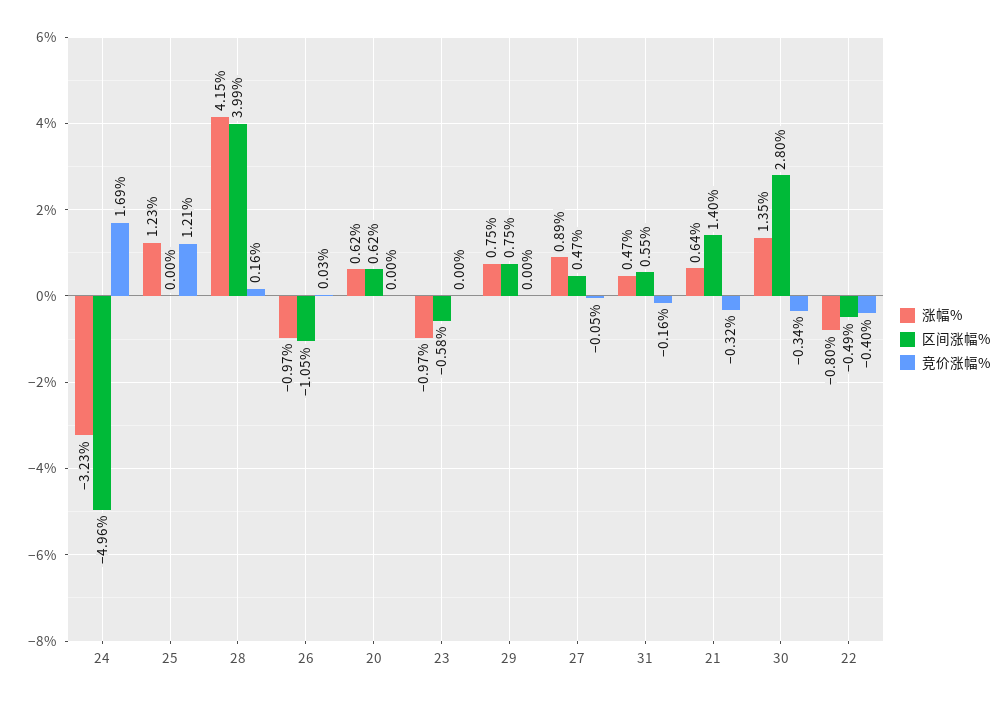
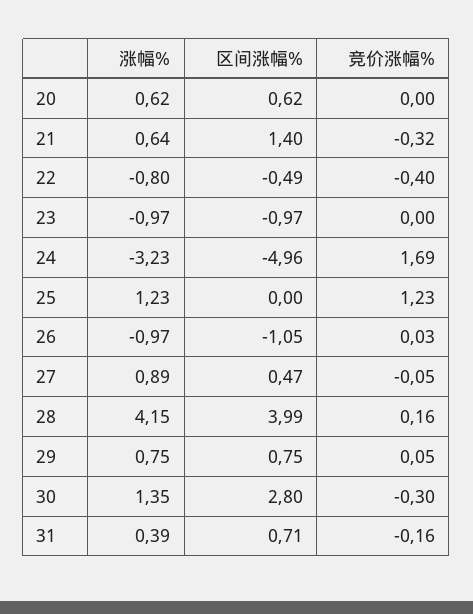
  {
    "涨幅%": {
      "24": -3.23,
      "25": 1.23,
      "28": 4.15,
      "26": -0.97,
      "20": 0.62,
      "23": -0.97,
      "29": 0.75,
      "27": 0.89,
-     "31": 0.47,
+     "31": 0.39,
      "21": 0.64,
      "30": 1.35,
      "22": -0.8
    },
    "区间涨幅%": {
      "24": -4.96,
      "25": 0,
      "28": 3.99,
      "26": -1.05,
      "20": 0.62,
-     "23": -0.58,
+     "23": -0.97,
      "29": 0.75,
      "27": 0.47,
-     "31": 0.55,
+     "31": 0.71,
      "21": 1.4,
      "30": 2.8,
      "22": -0.49
    },
    "竞价涨幅%": {
      "24": 1.69,
-     "25": 1.21,
+     "25": 1.23,
      "28": 0.16,
      "26": 0.03,
      "20": 0,
      "23": 0,
-     "29": 0,
+     "29": 0.05,
      "27": -0.05,
      "31": -0.16,
      "21": -0.32,
-     "30": -0.34,
+     "30": -0.3,
      "22": -0.4
    }
  }

